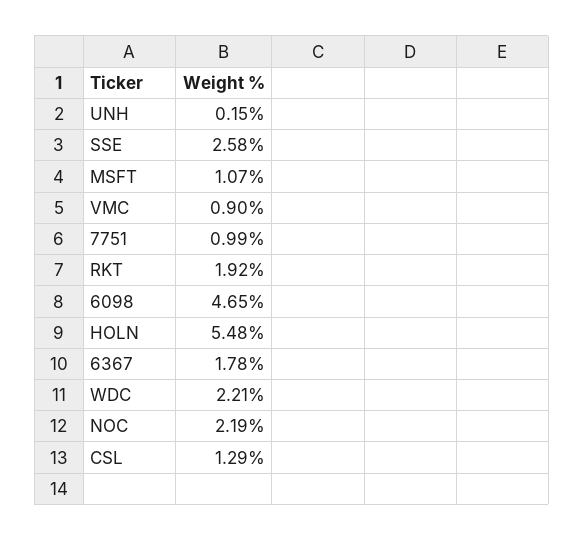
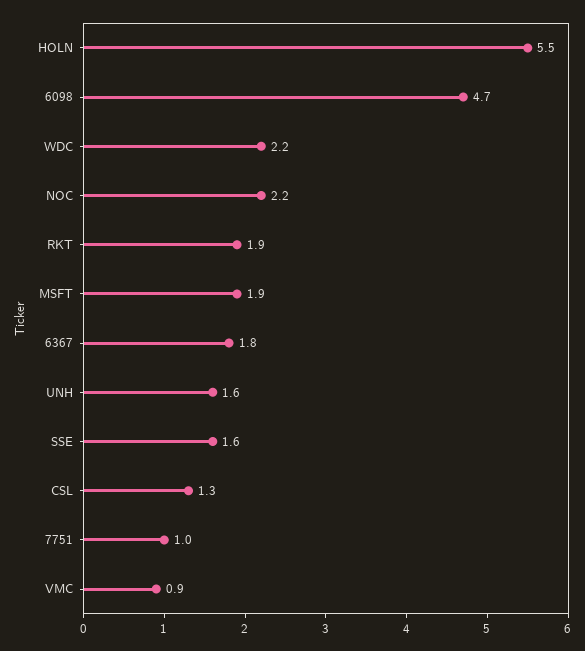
  {
-   "UNH": 0.15,
+   "UNH": 1.6,
-   "SSE": 2.58,
+   "SSE": 1.6,
-   "MSFT": 1.07,
+   "MSFT": 1.9,
    "VMC": 0.9,
    "7751": 0.99,
    "RKT": 1.92,
    "6098": 4.65,
    "HOLN": 5.48,
    "6367": 1.78,
    "WDC": 2.21,
    "NOC": 2.19,
    "CSL": 1.29
  }

